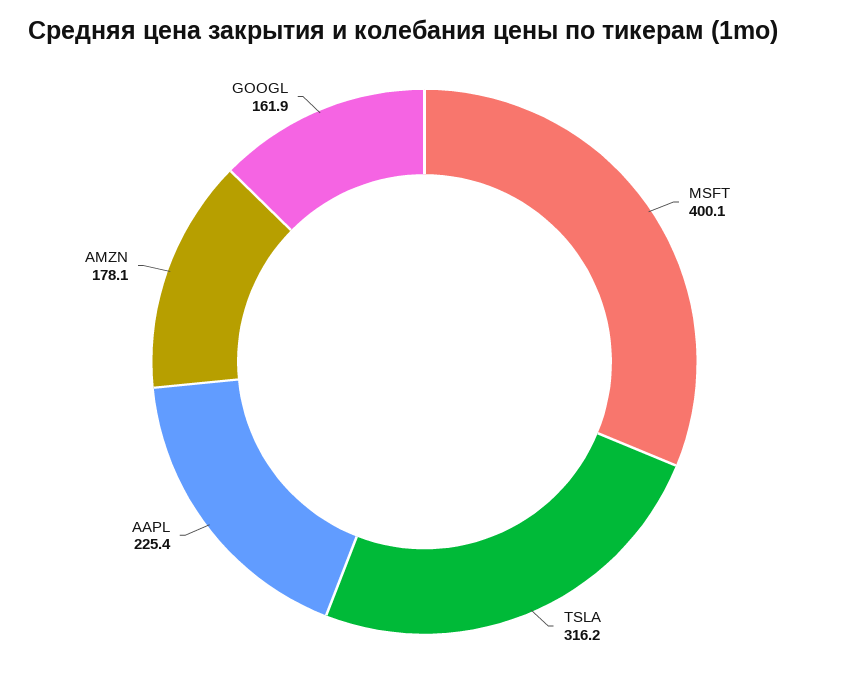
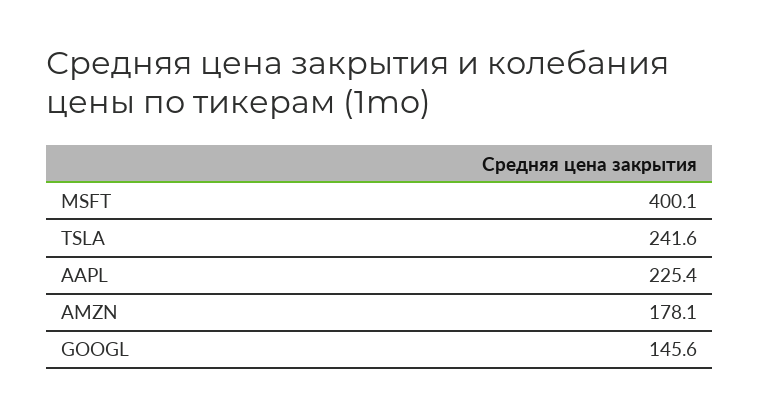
  {
    "MSFT": 400.1,
-   "TSLA": 316.2,
+   "TSLA": 241.6,
    "AAPL": 225.4,
    "AMZN": 178.1,
-   "GOOGL": 161.9
+   "GOOGL": 145.6
  }

